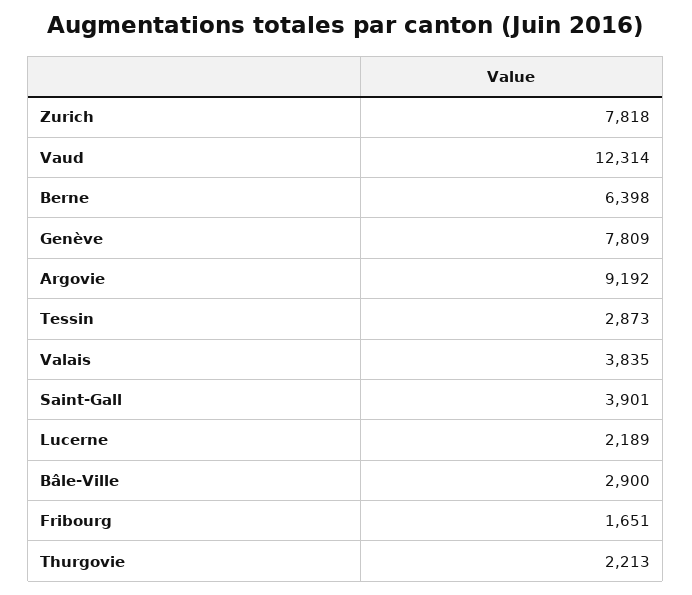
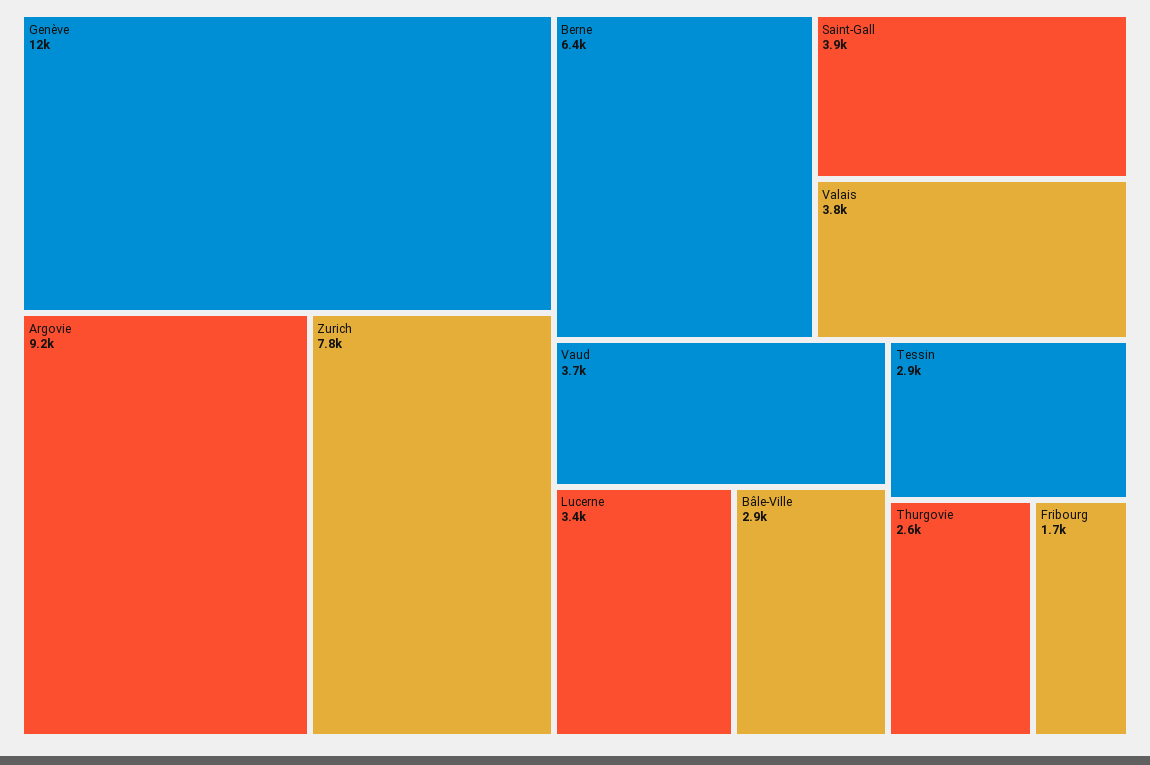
  {
    "Zurich": 7818,
-   "Vaud": 12314,
+   "Vaud": 3700,
    "Berne": 6398,
-   "Genève": 7809,
+   "Genève": 12000,
    "Argovie": 9192,
    "Tessin": 2873,
    "Valais": 3835,
    "Saint-Gall": 3901,
-   "Lucerne": 2189,
+   "Lucerne": 3400,
    "Bâle-Ville": 2900,
    "Fribourg": 1651,
-   "Thurgovie": 2213
+   "Thurgovie": 2600
  }

